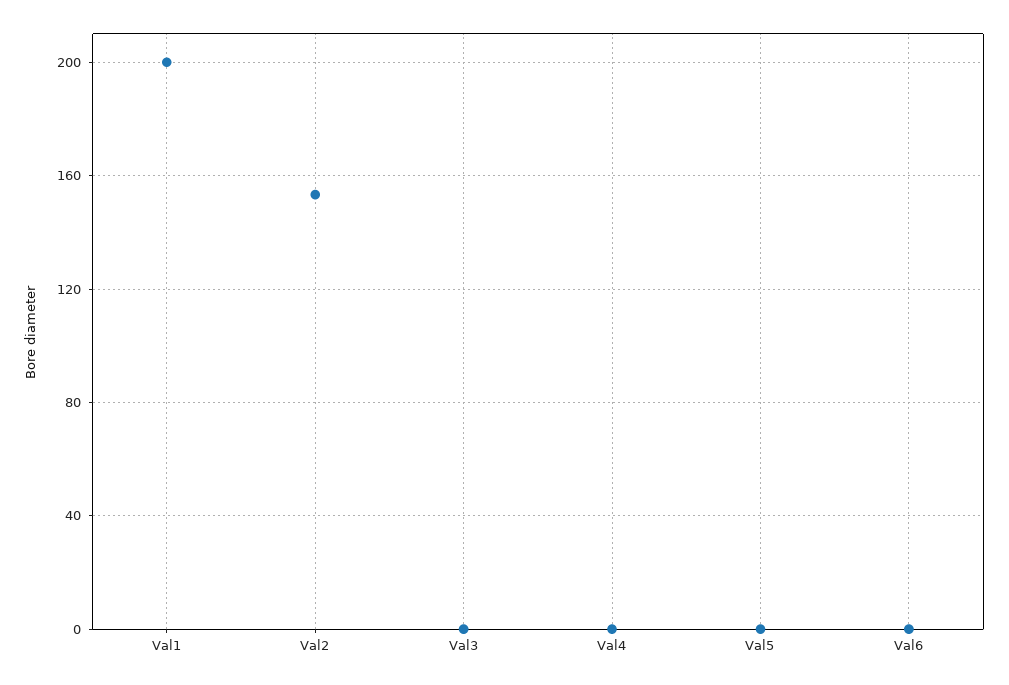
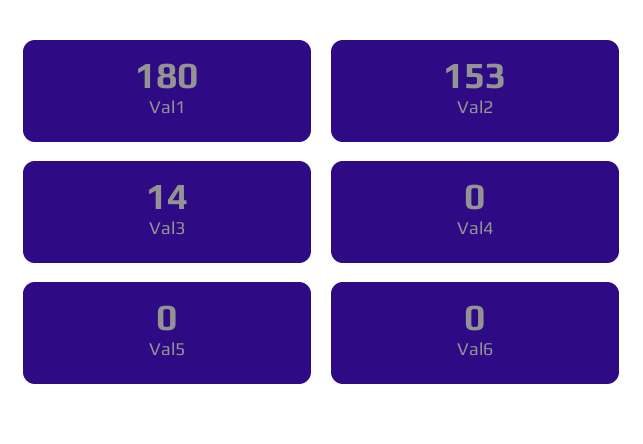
  {
-   "Val1": 200,
+   "Val1": 180,
    "Val2": 153,
-   "Val3": 0,
+   "Val3": 14,
    "Val4": 0,
    "Val5": 0,
    "Val6": 0
  }

